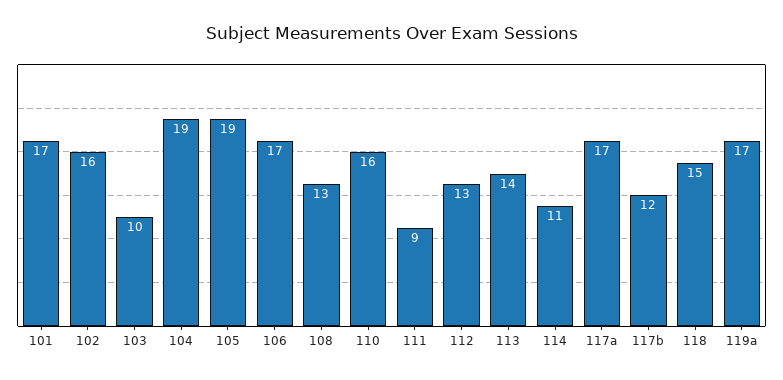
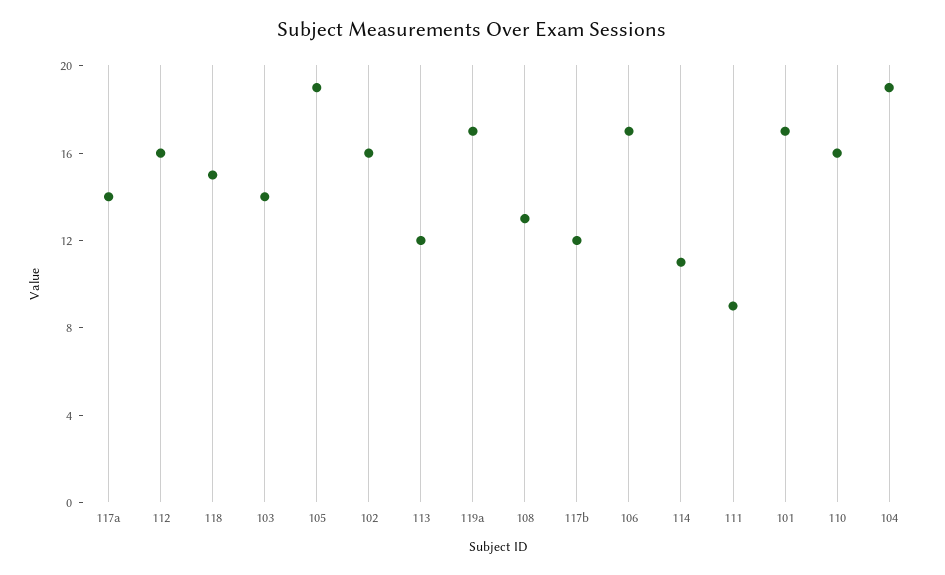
  {
    "101": 17,
    "102": 16,
-   "103": 10,
+   "103": 14,
    "104": 19,
    "105": 19,
    "106": 17,
    "108": 13,
    "110": 16,
    "111": 9,
-   "112": 13,
+   "112": 16,
-   "113": 14,
+   "113": 12,
    "114": 11,
-   "117a": 17,
+   "117a": 14,
    "117b": 12,
    "118": 15,
    "119a": 17
  }

